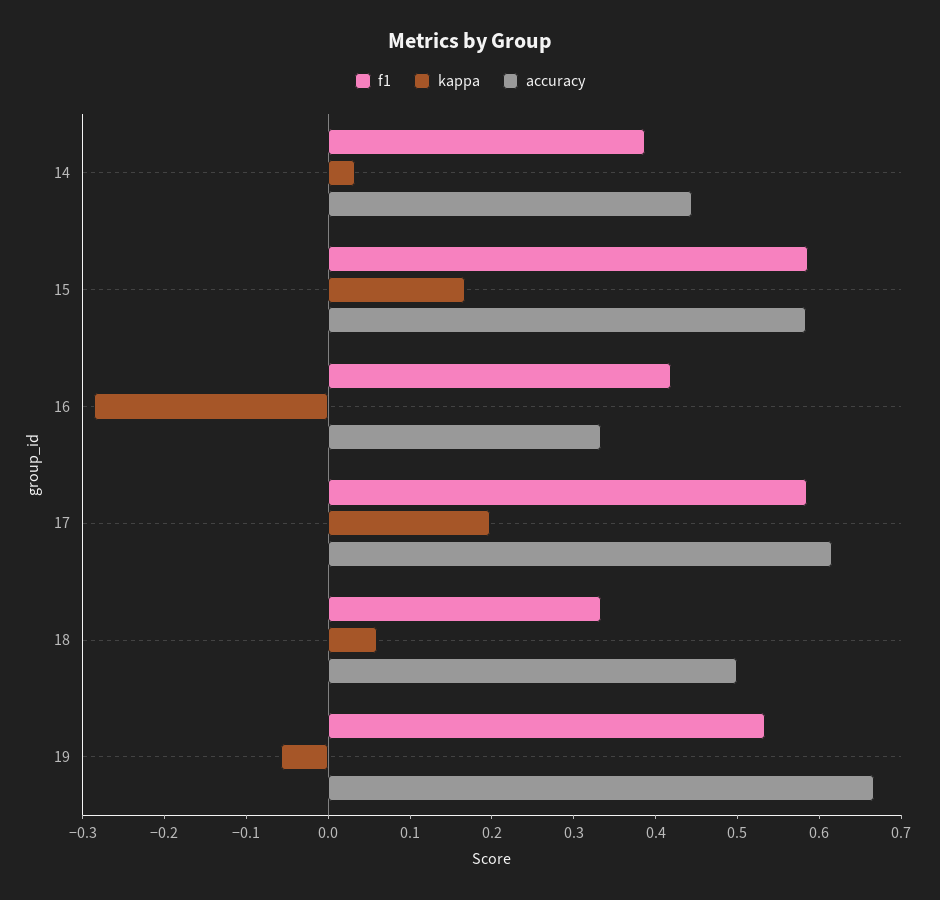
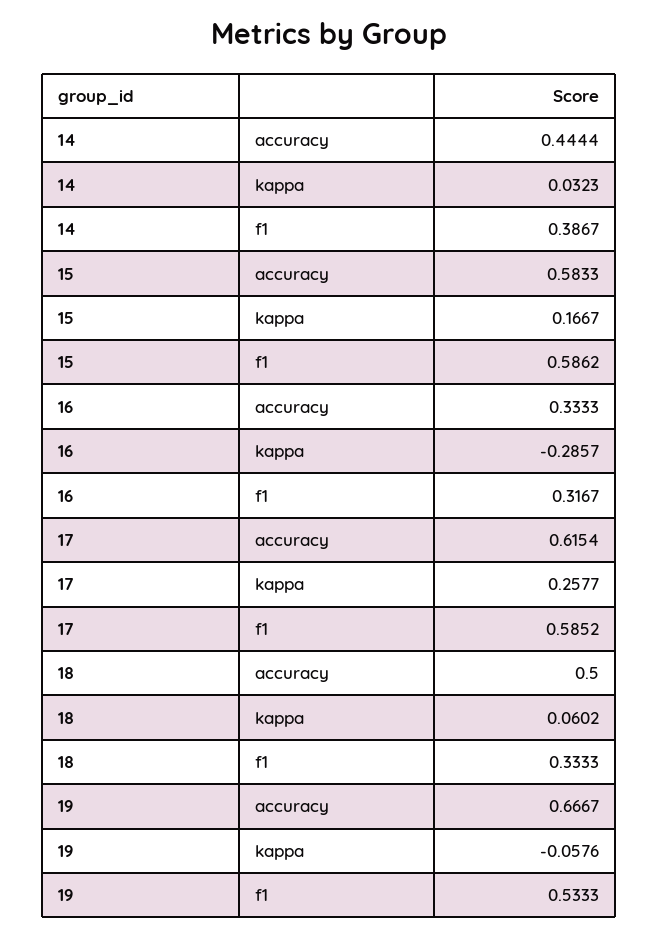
  {
    "f1": {
      "14": 0.3867,
      "15": 0.5862,
-     "16": 0.42,
+     "16": 0.3167,
      "17": 0.5852,
      "18": 0.3333,
      "19": 0.5333
    },
    "kappa": {
      "14": 0.0323,
      "15": 0.1667,
      "16": -0.2857,
-     "17": 0.2,
+     "17": 0.2577,
      "18": 0.0602,
      "19": -0.0576
    },
    "accuracy": {
      "14": 0.4444,
      "15": 0.5833,
      "16": 0.3333,
      "17": 0.6154,
      "18": 0.5,
      "19": 0.6667
    }
  }

